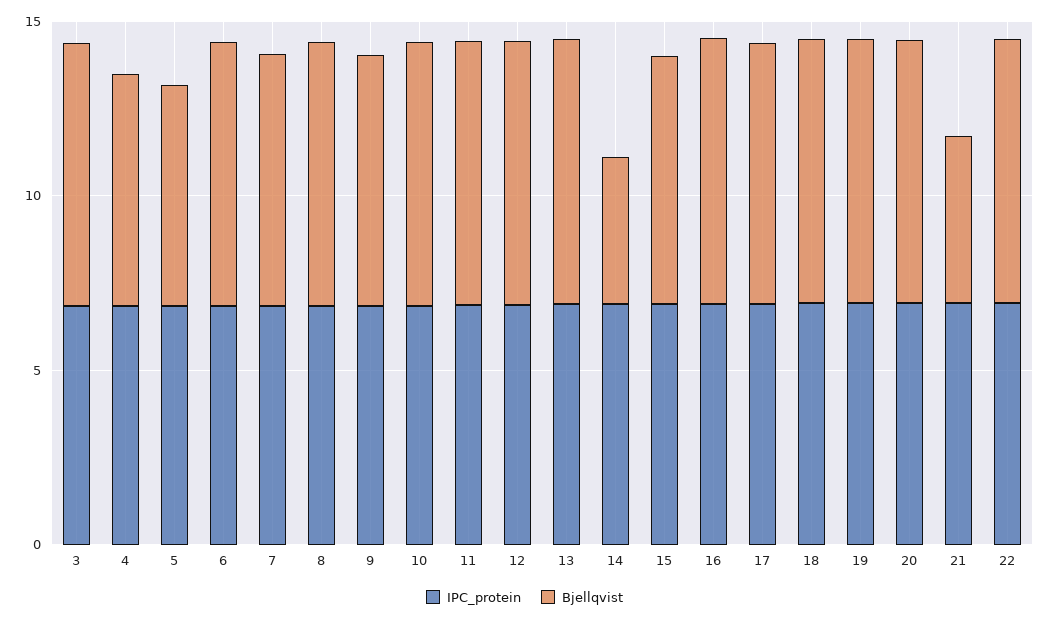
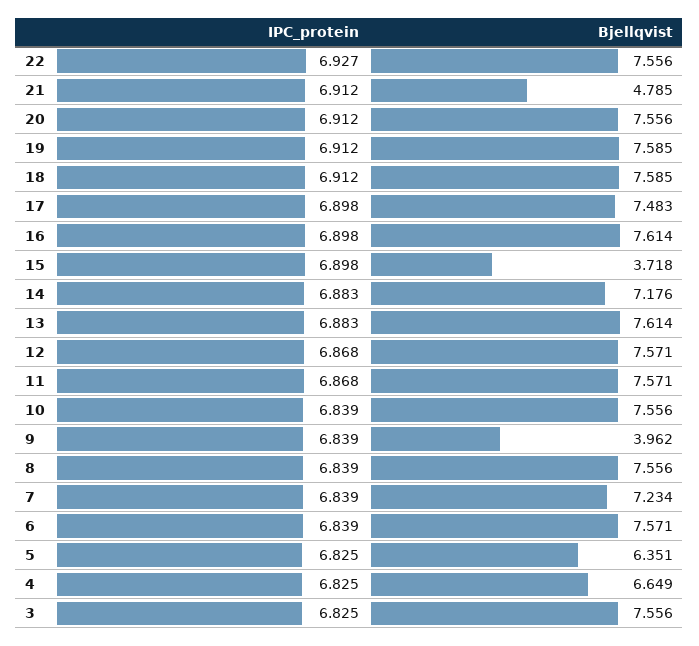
  {
    "IPC_protein": {
      "3": 6.825,
      "4": 6.825,
      "5": 6.825,
      "6": 6.839,
      "7": 6.839,
      "8": 6.839,
      "9": 6.839,
      "10": 6.839,
      "11": 6.868,
      "12": 6.868,
      "13": 6.883,
      "14": 6.883,
      "15": 6.898,
      "16": 6.898,
      "17": 6.898,
      "18": 6.912,
      "19": 6.912,
      "20": 6.912,
      "21": 6.912,
      "22": 6.927
    },
    "Bjellqvist": {
      "3": 7.556,
      "4": 6.649,
      "5": 6.351,
      "6": 7.571,
      "7": 7.234,
      "8": 7.556,
-     "9": 7,
+     "9": 3.962,
      "10": 7.556,
      "11": 7.571,
      "12": 7.571,
      "13": 7.614,
-     "14": 4,
+     "14": 7.176,
-     "15": 7,
+     "15": 3.718,
      "16": 7.614,
      "17": 7.483,
      "18": 7.585,
      "19": 7.585,
      "20": 7.556,
      "21": 4.785,
      "22": 7.556
    }
  }

